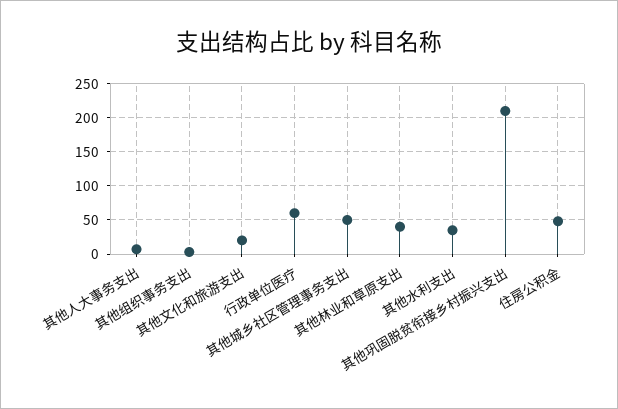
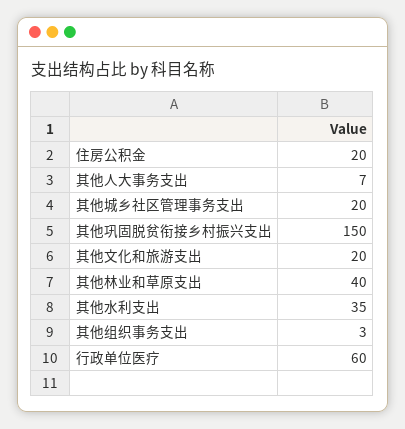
  {
    "其他人大事务支出": 7,
    "其他组织事务支出": 3,
    "其他文化和旅游支出": 20,
    "行政单位医疗": 60,
-   "其他城乡社区管理事务支出": 50,
+   "其他城乡社区管理事务支出": 20,
    "其他林业和草原支出": 40,
    "其他水利支出": 35,
-   "其他巩固脱贫衔接乡村振兴支出": 210,
+   "其他巩固脱贫衔接乡村振兴支出": 150,
-   "住房公积金": 50
+   "住房公积金": 20
  }

